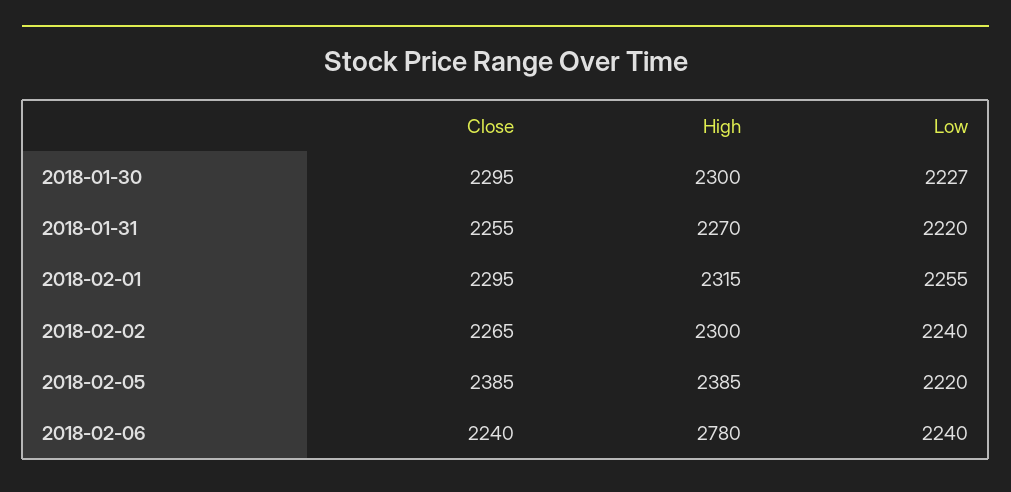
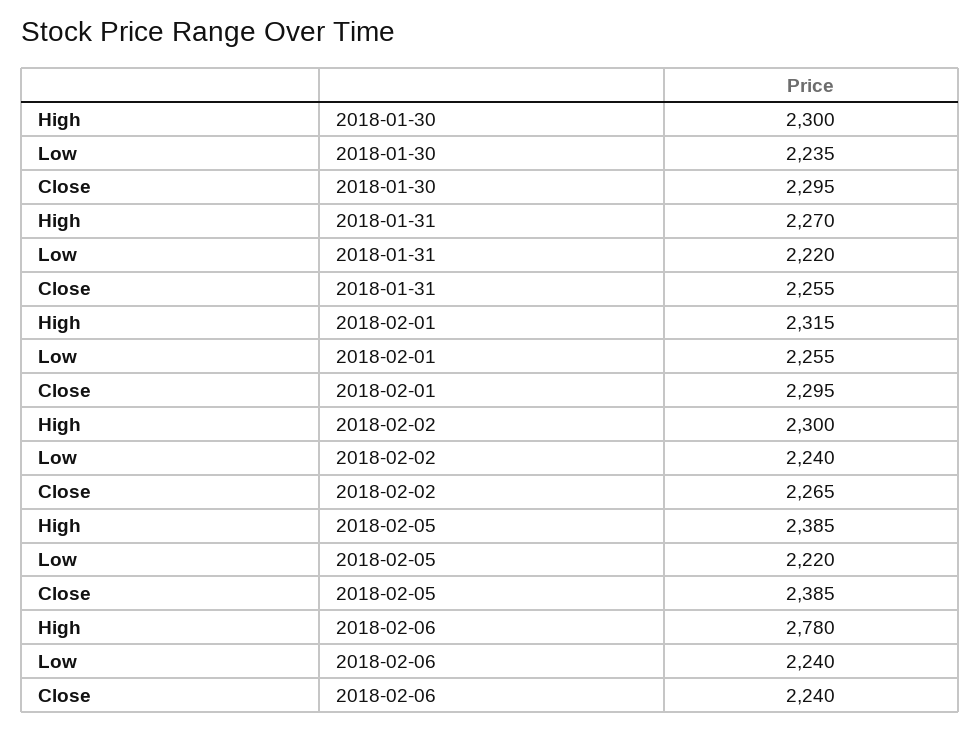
  {
    "Close": {
      "2018-01-30": 2295,
      "2018-01-31": 2255,
      "2018-02-01": 2295,
      "2018-02-02": 2265,
      "2018-02-05": 2385,
      "2018-02-06": 2240
    },
    "High": {
      "2018-01-30": 2300,
      "2018-01-31": 2270,
      "2018-02-01": 2315,
      "2018-02-02": 2300,
      "2018-02-05": 2385,
      "2018-02-06": 2780
    },
    "Low": {
-     "2018-01-30": 2227,
+     "2018-01-30": 2235,
      "2018-01-31": 2220,
      "2018-02-01": 2255,
      "2018-02-02": 2240,
      "2018-02-05": 2220,
      "2018-02-06": 2240
    }
  }

